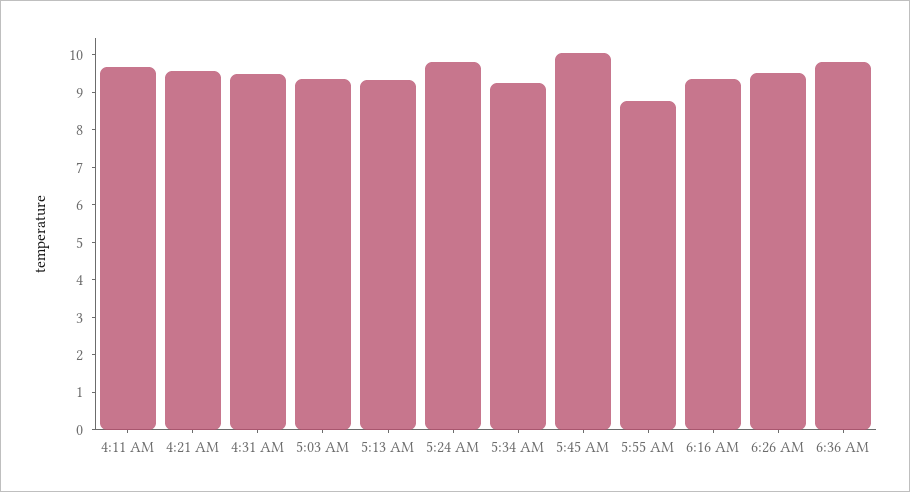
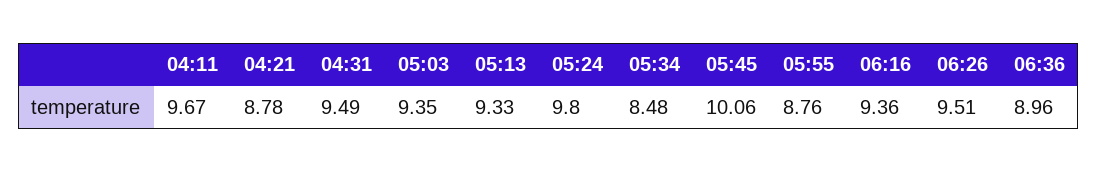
  {
    "4:11 AM": 9.67,
-   "4:21 AM": 9.5,
+   "4:21 AM": 8.78,
    "4:31 AM": 9.49,
    "5:03 AM": 9.35,
    "5:13 AM": 9.33,
    "5:24 AM": 9.8,
-   "5:34 AM": 9.25,
+   "5:34 AM": 8.48,
    "5:45 AM": 10.06,
    "5:55 AM": 8.76,
    "6:16 AM": 9.36,
    "6:26 AM": 9.51,
-   "6:36 AM": 9.75
+   "6:36 AM": 8.96
  }

